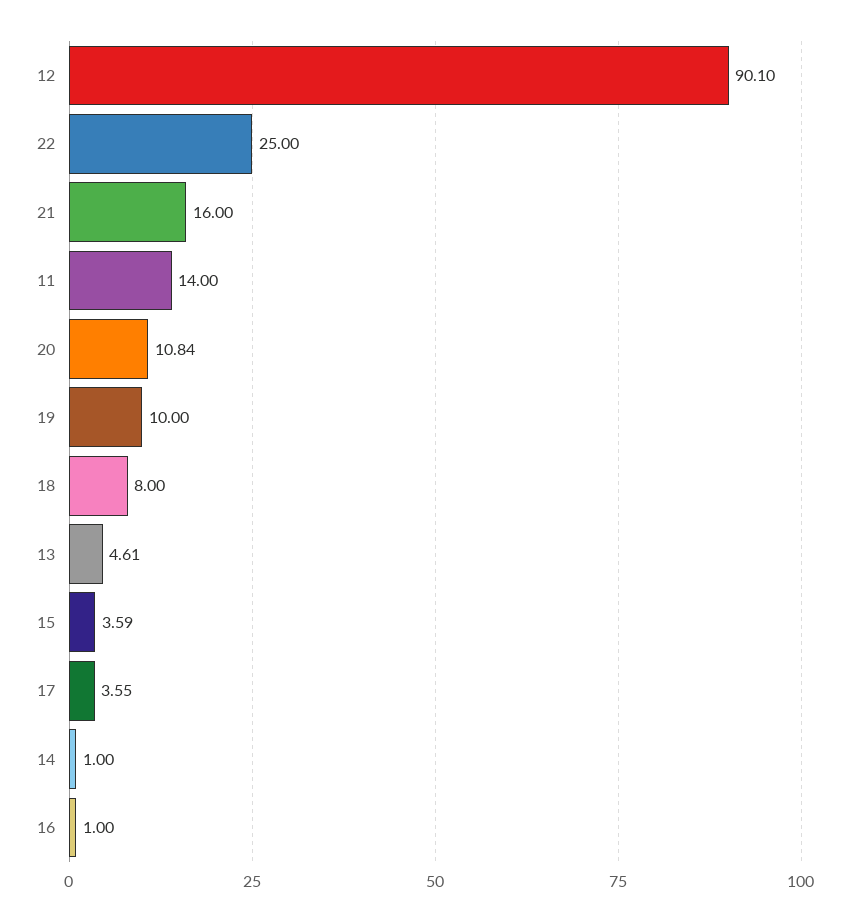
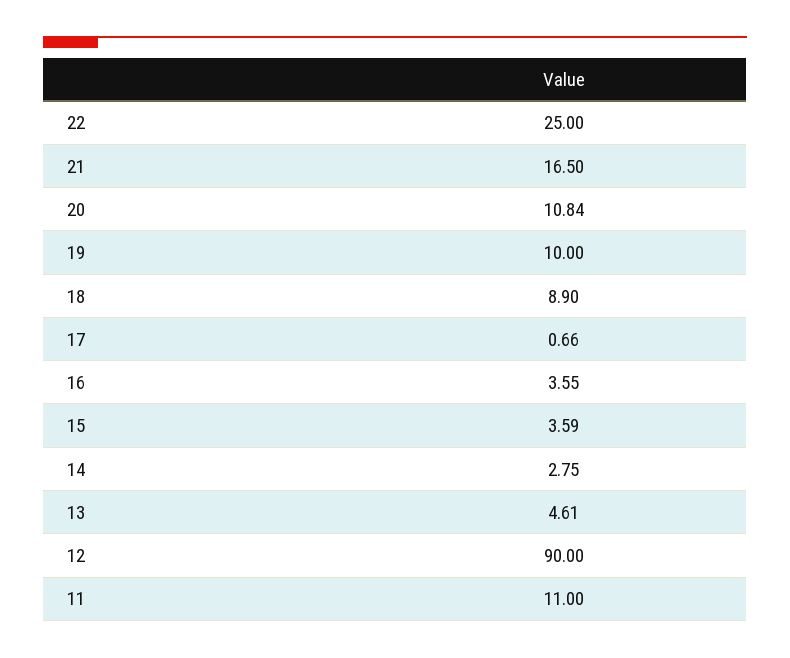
  {
-   "12": 90.1,
+   "12": 90,
    "22": 25,
-   "21": 16,
+   "21": 16.5,
-   "11": 14,
+   "11": 11,
    "20": 10.84,
    "19": 10,
-   "18": 8,
+   "18": 8.9,
    "13": 4.61,
    "15": 3.59,
-   "17": 3.55,
+   "17": 0.66,
-   "14": 1,
+   "14": 2.75,
-   "16": 1
+   "16": 3.55
  }

